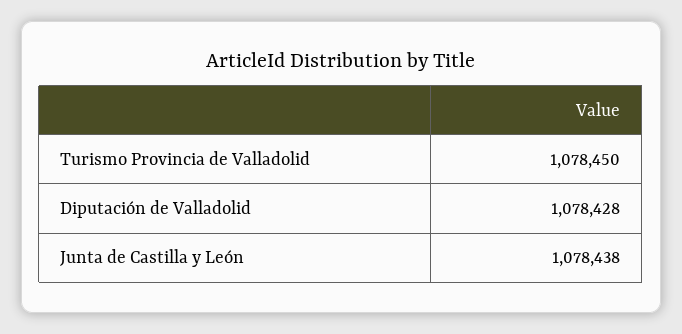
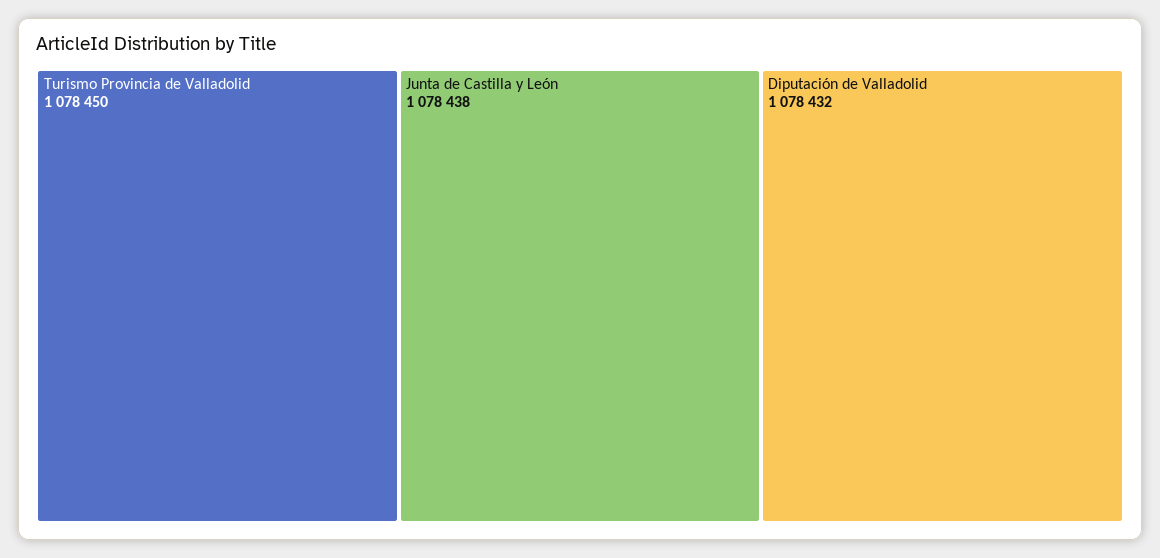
  {
    "Turismo Provincia de Valladolid": 1078450,
-   "Diputación de Valladolid": 1078428,
+   "Diputación de Valladolid": 1078432,
    "Junta de Castilla y León": 1078438
  }

